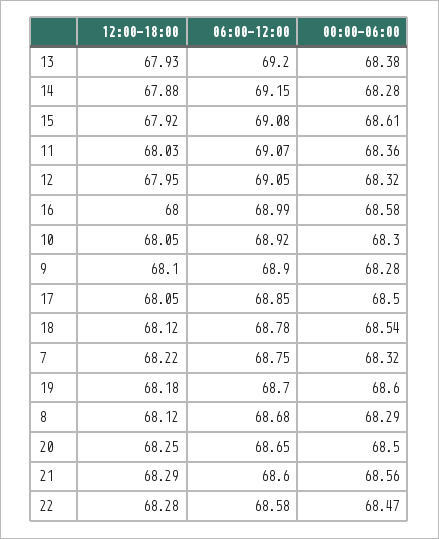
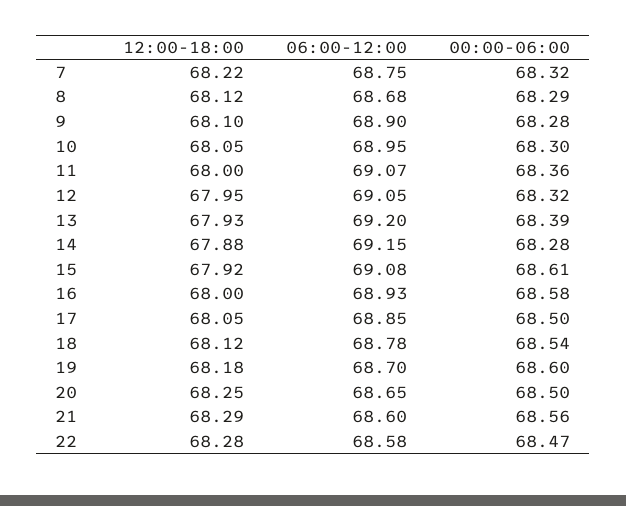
  {
    "12:00-18:00": {
      "13": 67.93,
      "14": 67.88,
      "15": 67.92,
-     "11": 68.03,
+     "11": 68,
      "12": 67.95,
      "16": 68,
      "10": 68.05,
      "9": 68.1,
      "17": 68.05,
      "18": 68.12,
      "7": 68.22,
      "19": 68.18,
      "8": 68.12,
      "20": 68.25,
      "21": 68.29,
      "22": 68.28
    },
    "06:00-12:00": {
      "13": 69.2,
      "14": 69.15,
      "15": 69.08,
      "11": 69.07,
      "12": 69.05,
-     "16": 68.99,
+     "16": 68.93,
-     "10": 68.92,
+     "10": 68.95,
      "9": 68.9,
      "17": 68.85,
      "18": 68.78,
      "7": 68.75,
      "19": 68.7,
      "8": 68.68,
      "20": 68.65,
      "21": 68.6,
      "22": 68.58
    },
    "00:00-06:00": {
-     "13": 68.38,
+     "13": 68.39,
      "14": 68.28,
      "15": 68.61,
      "11": 68.36,
      "12": 68.32,
      "16": 68.58,
      "10": 68.3,
      "9": 68.28,
      "17": 68.5,
      "18": 68.54,
      "7": 68.32,
      "19": 68.6,
      "8": 68.29,
      "20": 68.5,
      "21": 68.56,
      "22": 68.47
    }
  }

